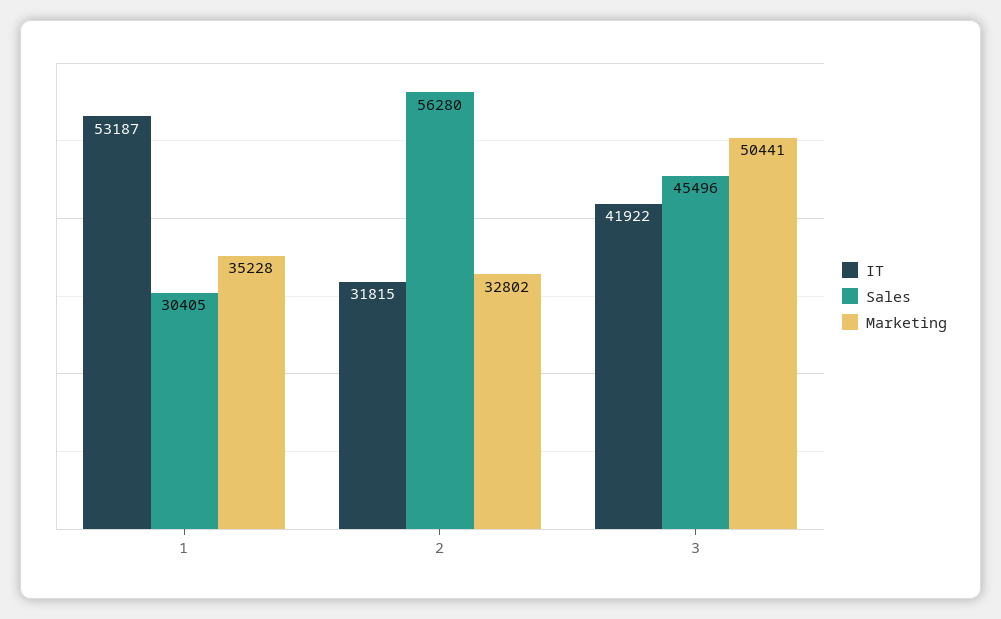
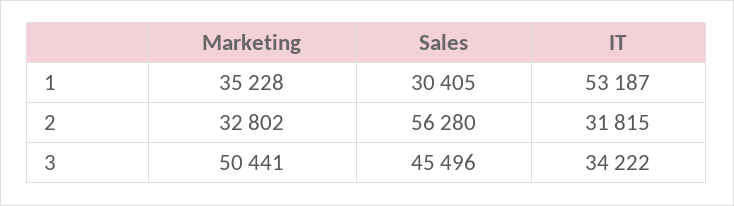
  {
    "IT": {
      "1": 53187,
      "2": 31815,
-     "3": 41922
+     "3": 34222
    },
    "Sales": {
      "1": 30405,
      "2": 56280,
      "3": 45496
    },
    "Marketing": {
      "1": 35228,
      "2": 32802,
      "3": 50441
    }
  }

